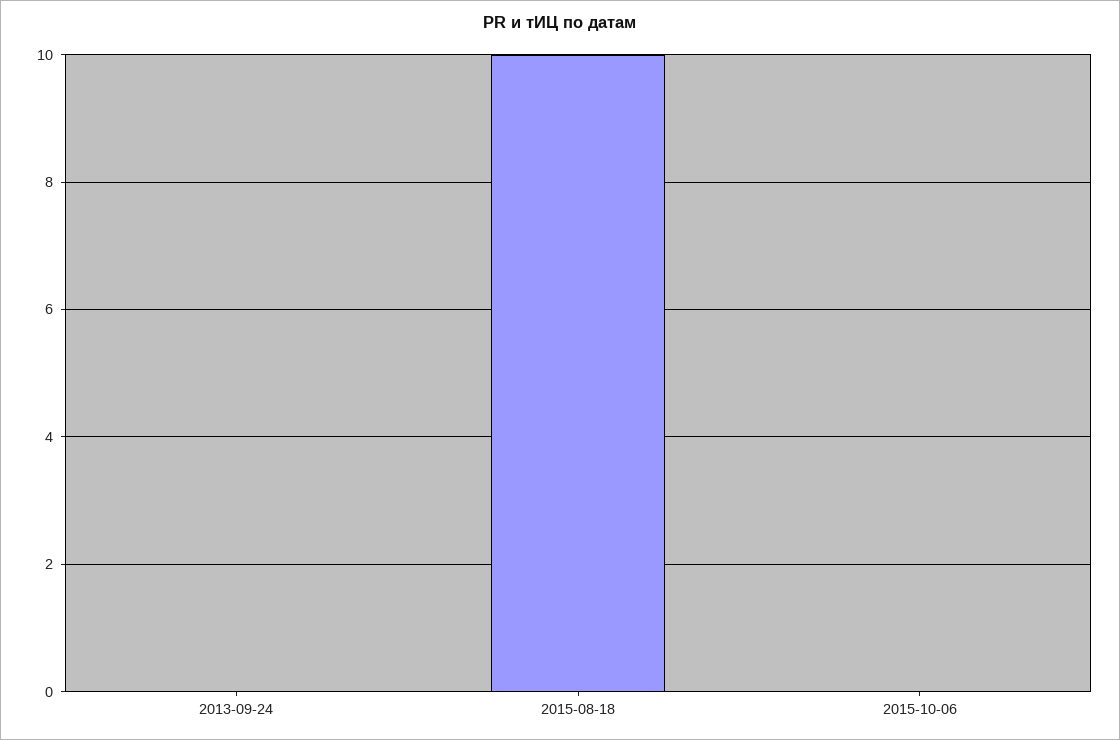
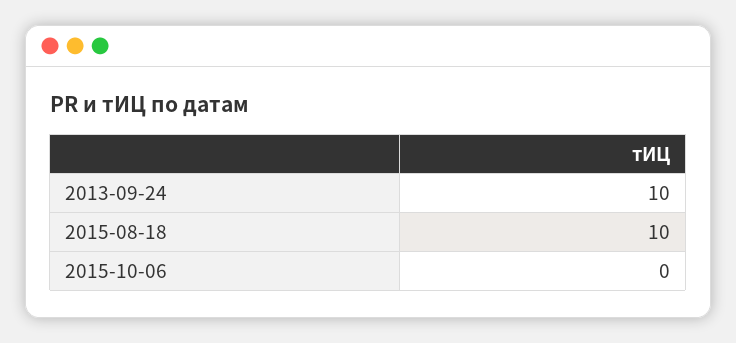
  {
-   "2013-09-24": 0,
+   "2013-09-24": 10,
    "2015-08-18": 10,
    "2015-10-06": 0
  }

